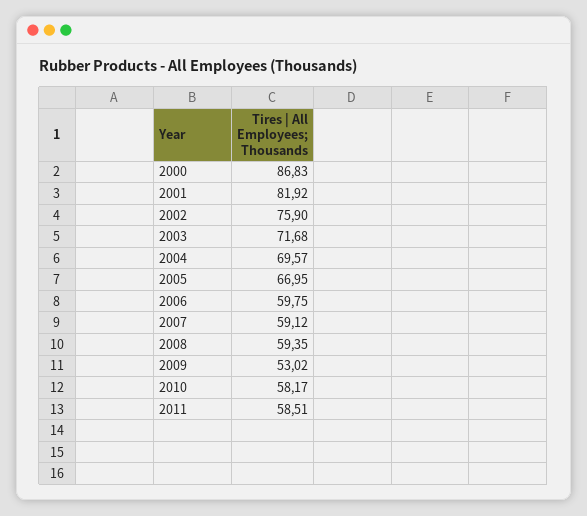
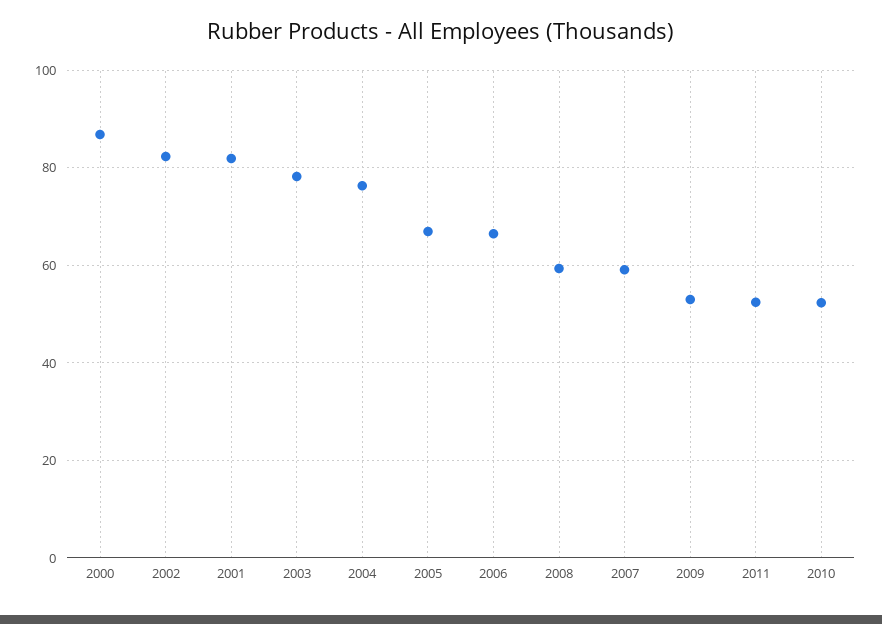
  {
    "2000": 86.83,
    "2001": 81.92,
-   "2002": 75.9,
+   "2002": 82,
-   "2003": 71.68,
+   "2003": 78,
-   "2004": 69.57,
+   "2004": 76,
    "2005": 66.95,
-   "2006": 59.75,
+   "2006": 66,
    "2007": 59.12,
    "2008": 59.35,
    "2009": 53.02,
-   "2010": 58.17,
+   "2010": 52,
-   "2011": 58.51
+   "2011": 52
  }

